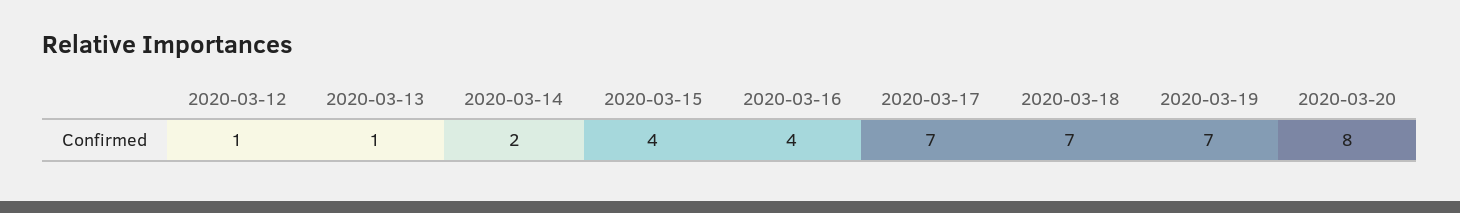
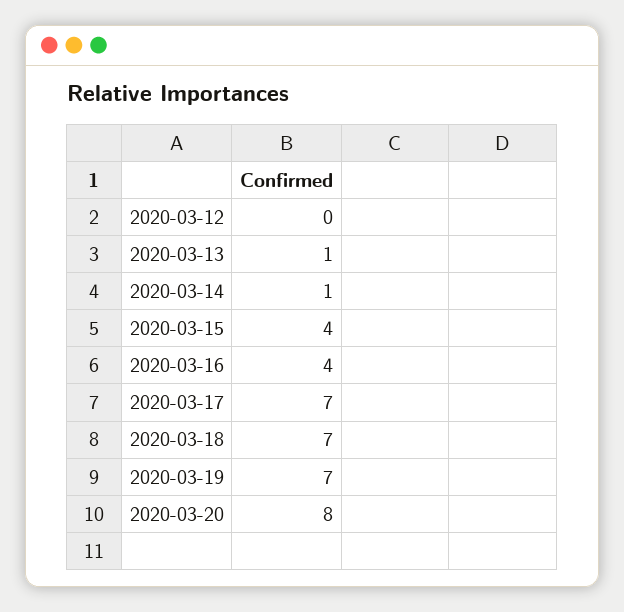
  {
-   "2020-03-12": 1,
+   "2020-03-12": 0,
    "2020-03-13": 1,
-   "2020-03-14": 2,
+   "2020-03-14": 1,
    "2020-03-15": 4,
    "2020-03-16": 4,
    "2020-03-17": 7,
    "2020-03-18": 7,
    "2020-03-19": 7,
    "2020-03-20": 8
  }

